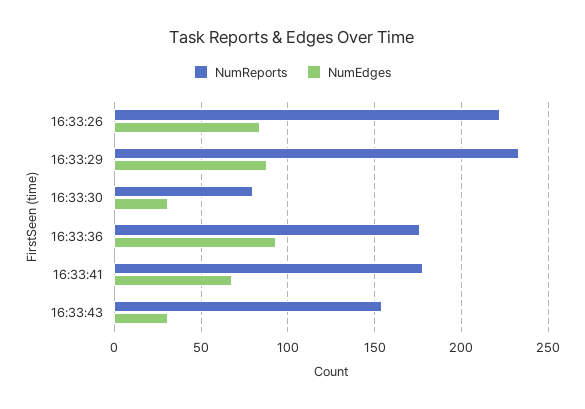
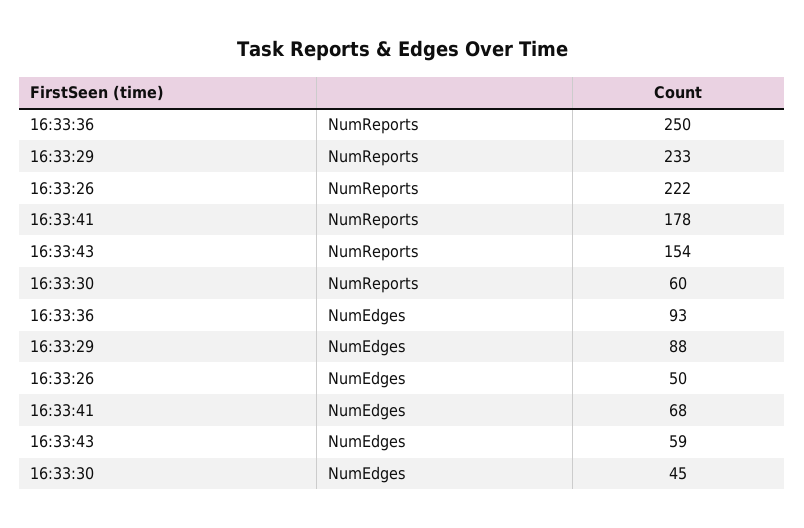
  {
    "NumReports": {
      "16:33:26": 222,
      "16:33:29": 233,
-     "16:33:30": 80,
+     "16:33:30": 60,
-     "16:33:36": 175,
+     "16:33:36": 250,
      "16:33:41": 178,
      "16:33:43": 154
    },
    "NumEdges": {
-     "16:33:26": 85,
+     "16:33:26": 50,
      "16:33:29": 88,
-     "16:33:30": 30,
+     "16:33:30": 45,
      "16:33:36": 93,
      "16:33:41": 68,
-     "16:33:43": 30
+     "16:33:43": 59
    }
  }

